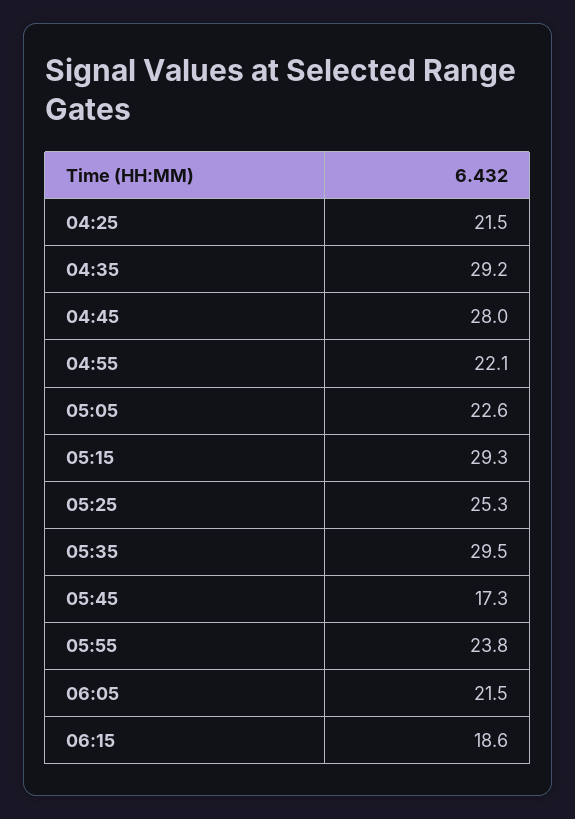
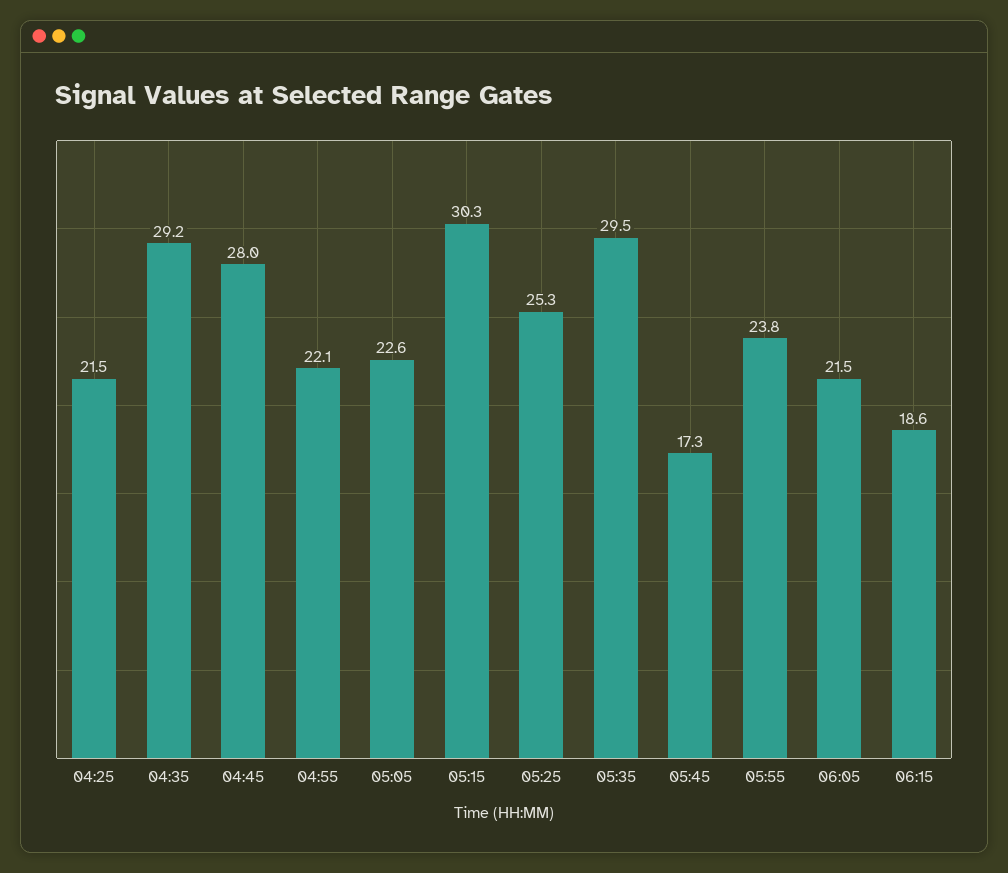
  {
    "04:25": 21.5,
    "04:35": 29.2,
    "04:45": 28,
    "04:55": 22.1,
    "05:05": 22.6,
-   "05:15": 29.3,
+   "05:15": 30.3,
    "05:25": 25.3,
    "05:35": 29.5,
    "05:45": 17.3,
    "05:55": 23.8,
    "06:05": 21.5,
    "06:15": 18.6
  }

